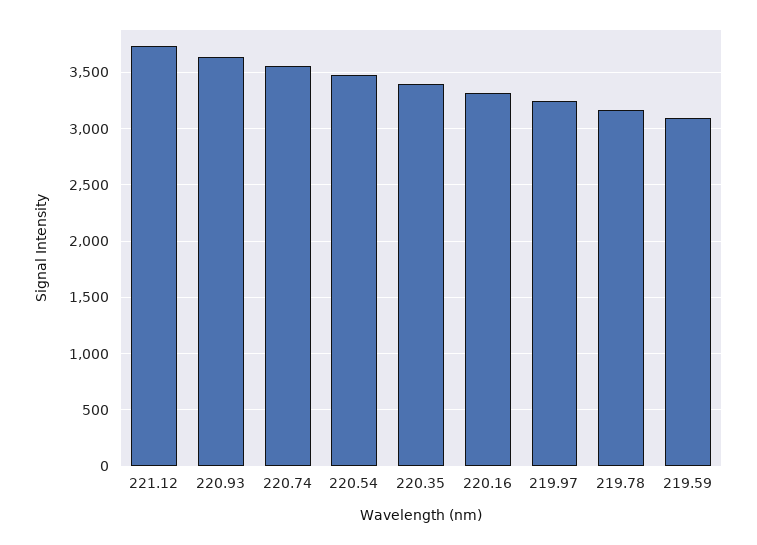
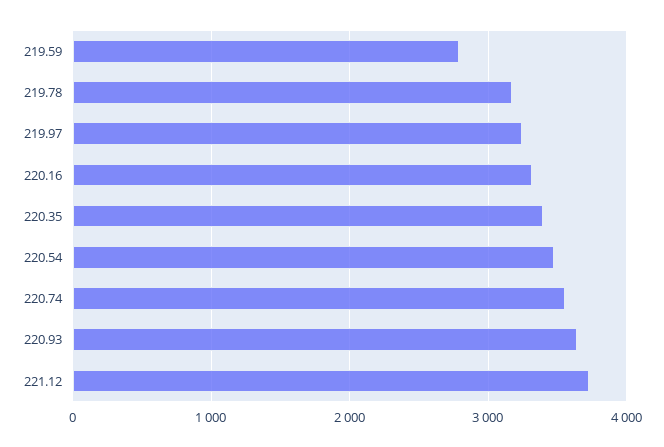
  {
    "221.12": 3700,
    "220.93": 3600,
    "220.74": 3600,
    "220.54": 3500,
    "220.35": 3400,
    "220.16": 3300,
    "219.97": 3200,
    "219.78": 3200,
-   "219.59": 3100
+   "219.59": 2800
  }

